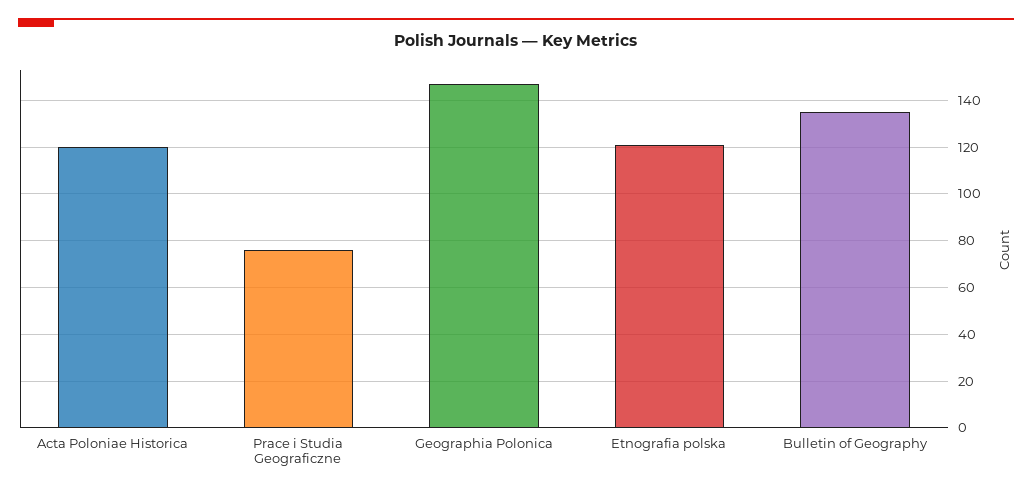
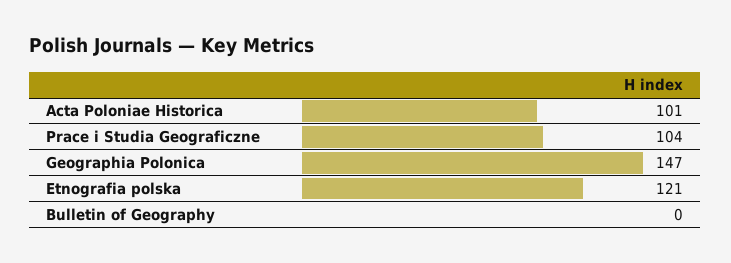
  {
-   "Acta Poloniae Historica": 120,
+   "Acta Poloniae Historica": 101,
-   "Prace i Studia Geograficzne": 75,
+   "Prace i Studia Geograficzne": 104,
    "Geographia Polonica": 147,
    "Etnografia polska": 121,
-   "Bulletin of Geography": 135
+   "Bulletin of Geography": 0
  }

